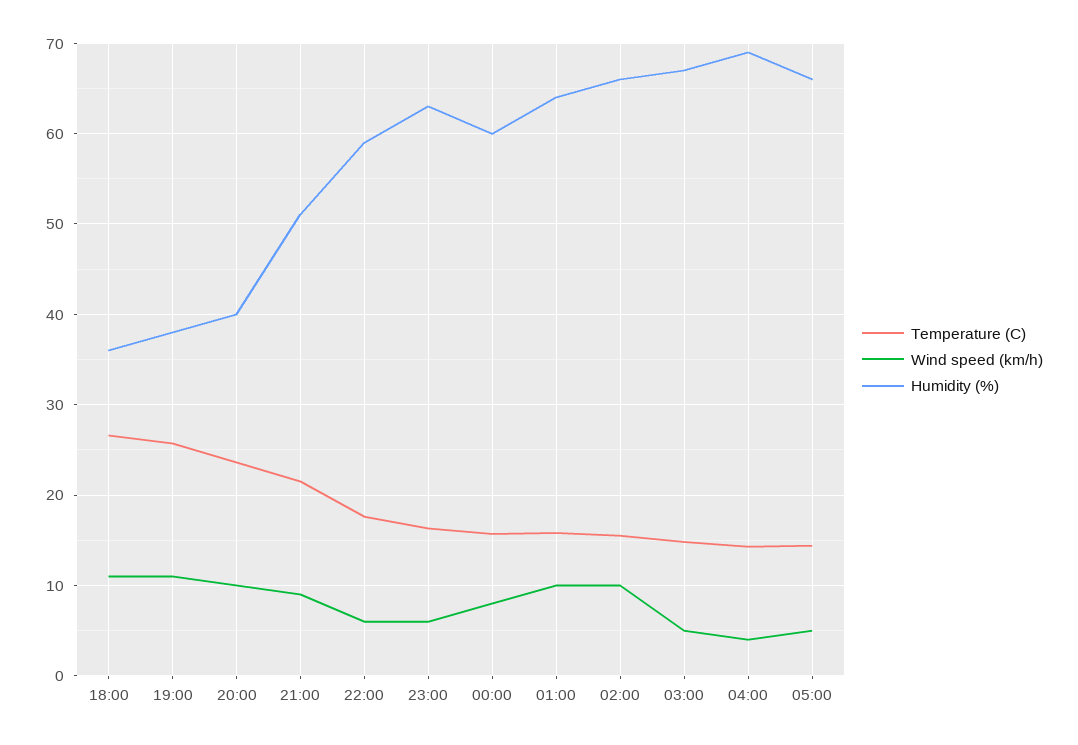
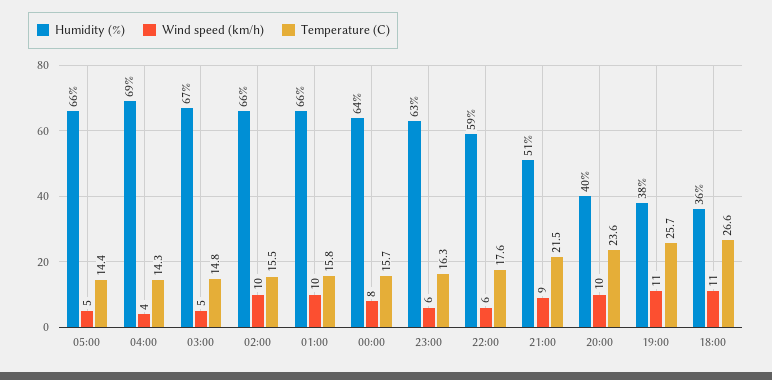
  {
    "Temperature (C)": {
      "18:00": 26.6,
      "19:00": 25.7,
      "20:00": 23.6,
      "21:00": 21.5,
      "22:00": 17.6,
      "23:00": 16.3,
      "00:00": 15.7,
      "01:00": 15.8,
      "02:00": 15.5,
      "03:00": 14.8,
      "04:00": 14.3,
      "05:00": 14.4
    },
    "Wind speed (km/h)": {
      "18:00": 11,
      "19:00": 11,
      "20:00": 10,
      "21:00": 9,
      "22:00": 6,
      "23:00": 6,
      "00:00": 8,
      "01:00": 10,
      "02:00": 10,
      "03:00": 5,
      "04:00": 4,
      "05:00": 5
    },
    "Humidity (%)": {
      "18:00": 36,
      "19:00": 38,
      "20:00": 40,
      "21:00": 51,
      "22:00": 59,
      "23:00": 63,
-     "00:00": 60,
+     "00:00": 64,
-     "01:00": 64,
+     "01:00": 66,
      "02:00": 66,
      "03:00": 67,
      "04:00": 69,
      "05:00": 66
    }
  }

